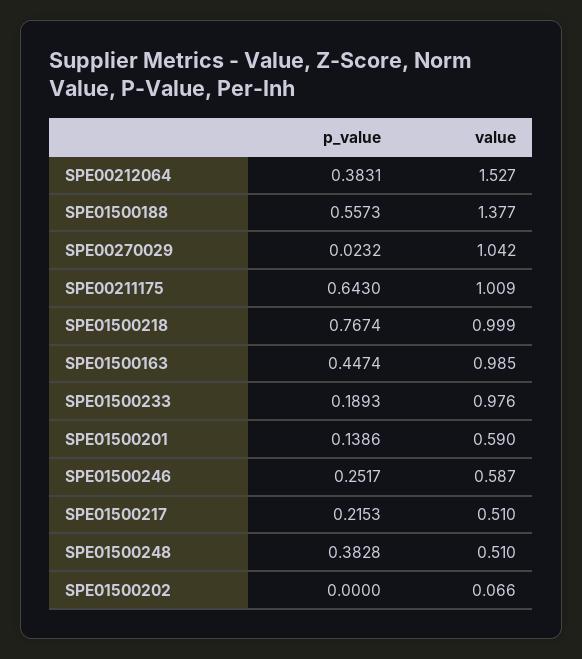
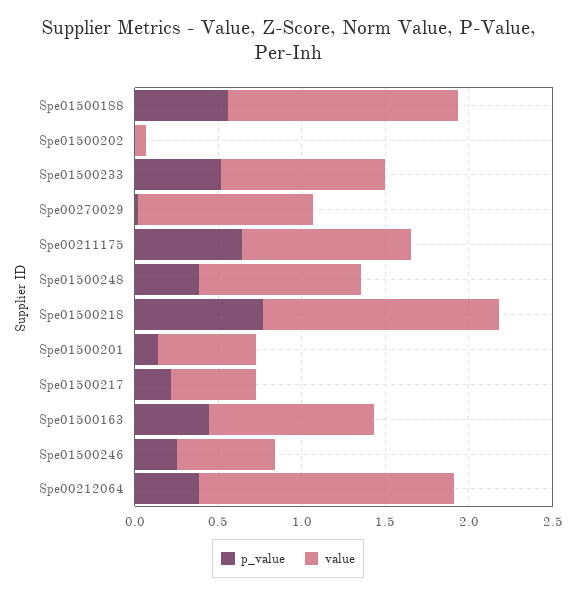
  {
    "p_value": {
      "SPE00212064": 0.3831,
      "SPE01500188": 0.5573,
      "SPE00270029": 0.0232,
      "SPE00211175": 0.643,
      "SPE01500218": 0.7674,
      "SPE01500163": 0.4474,
-     "SPE01500233": 0.1893,
+     "SPE01500233": 0.5,
      "SPE01500201": 0.1386,
      "SPE01500246": 0.2517,
      "SPE01500217": 0.2153,
      "SPE01500248": 0.3828,
      "SPE01500202": 0
    },
    "value": {
      "SPE00212064": 1.527,
      "SPE01500188": 1.377,
      "SPE00270029": 1.042,
      "SPE00211175": 1.009,
-     "SPE01500218": 0.999,
+     "SPE01500218": 1.4,
      "SPE01500163": 0.985,
      "SPE01500233": 0.976,
      "SPE01500201": 0.59,
      "SPE01500246": 0.587,
      "SPE01500217": 0.51,
-     "SPE01500248": 0.51,
+     "SPE01500248": 1,
      "SPE01500202": 0.066
    }
  }

